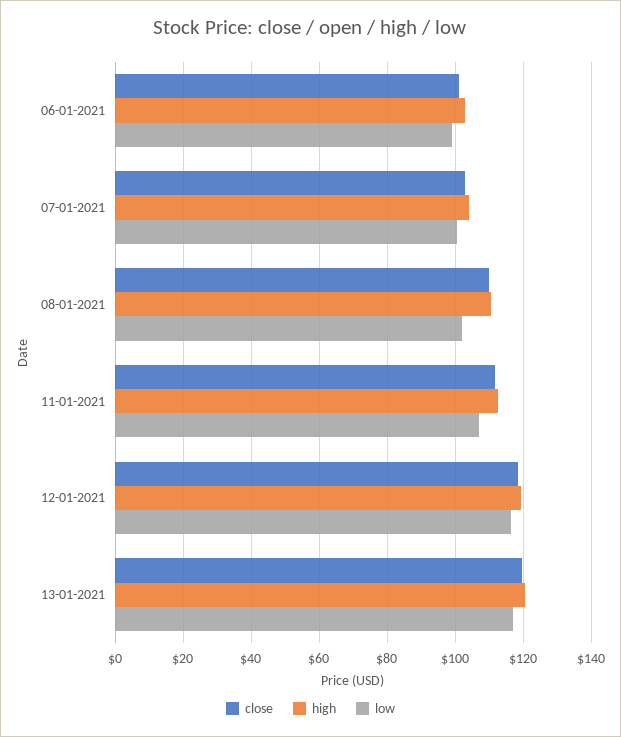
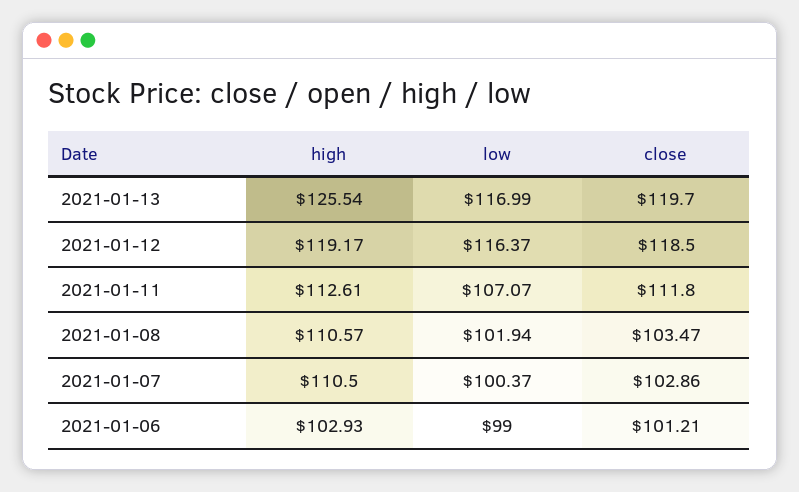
  {
    "close": {
      "06-01-2021": 101.21,
      "07-01-2021": 102.86,
-     "08-01-2021": 110,
+     "08-01-2021": 103.47,
      "11-01-2021": 111.8,
      "12-01-2021": 118.5,
      "13-01-2021": 119.7
    },
    "high": {
      "06-01-2021": 102.93,
-     "07-01-2021": 104,
+     "07-01-2021": 110.5,
      "08-01-2021": 110.57,
      "11-01-2021": 112.61,
      "12-01-2021": 119.17,
-     "13-01-2021": 120
+     "13-01-2021": 125.54
    },
    "low": {
      "06-01-2021": 99,
      "07-01-2021": 100.37,
      "08-01-2021": 101.94,
      "11-01-2021": 107.07,
      "12-01-2021": 116.37,
      "13-01-2021": 116.99
    }
  }

